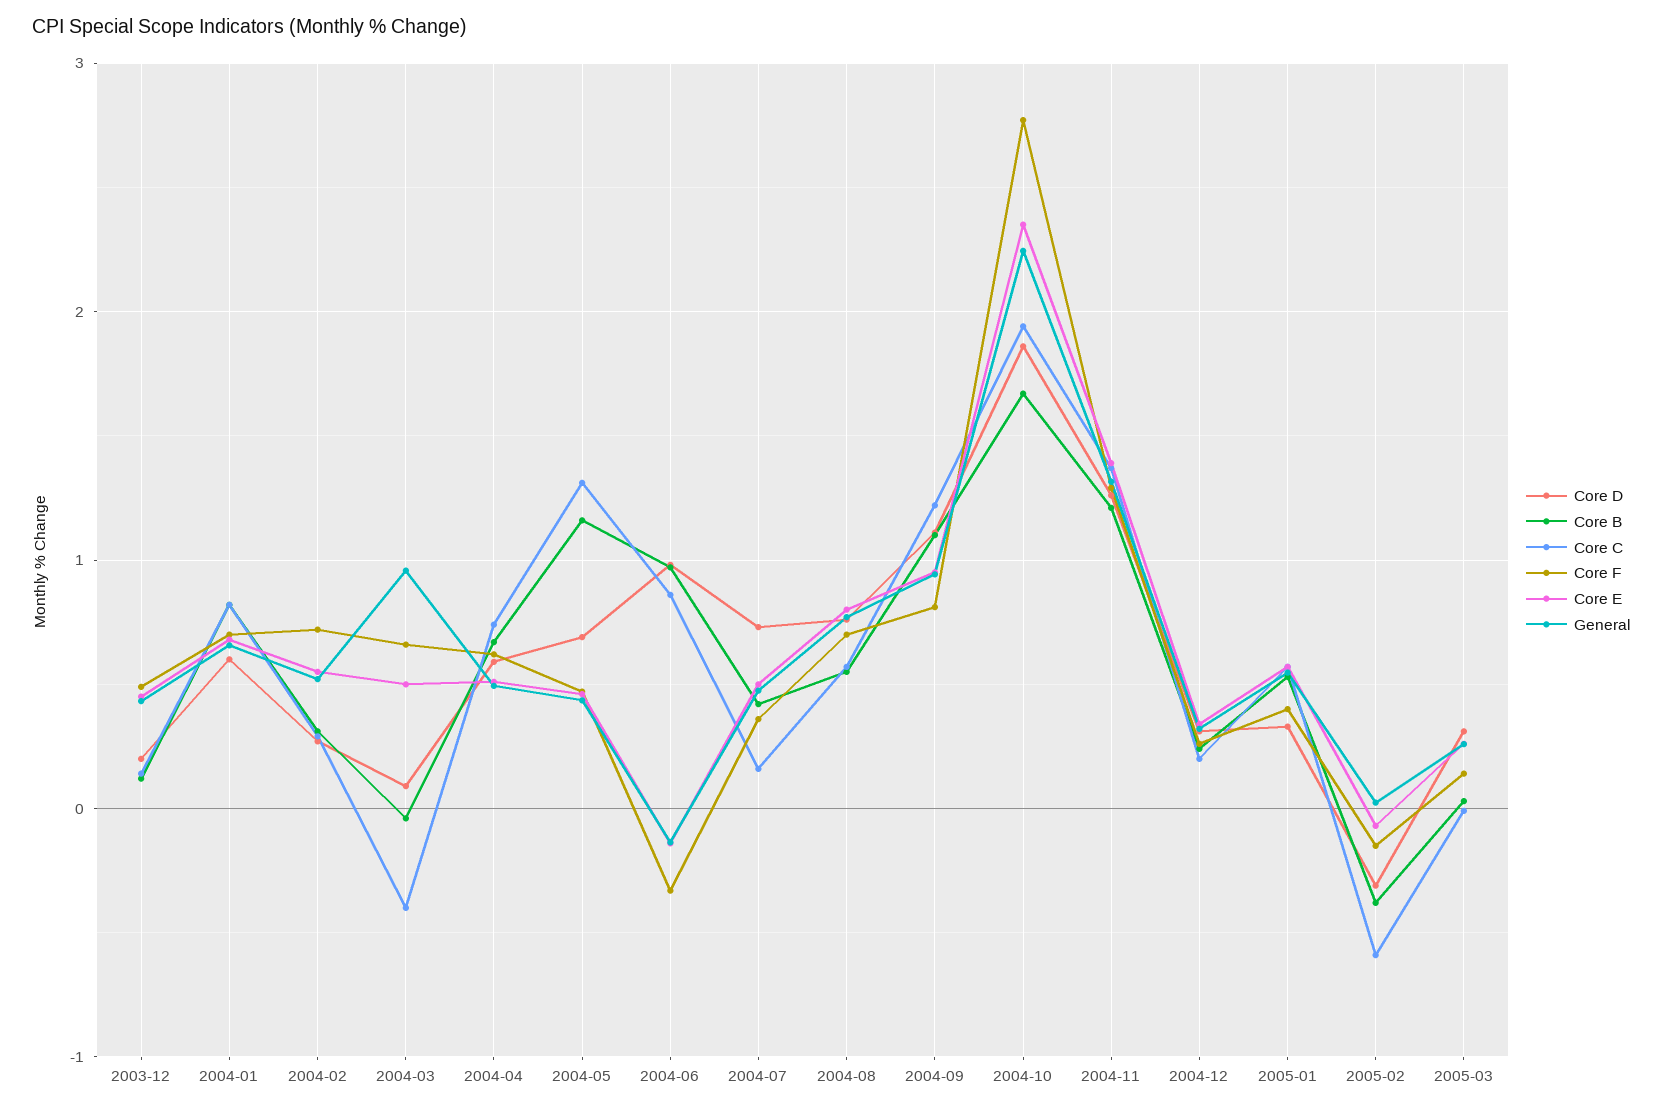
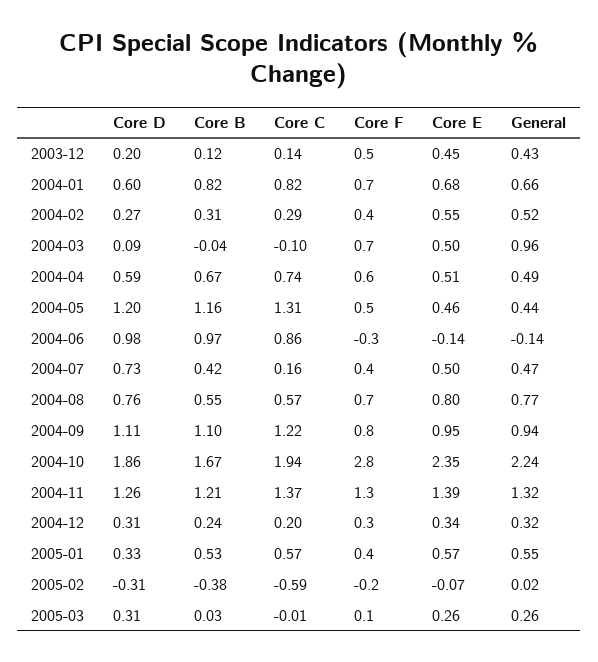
  {
    "Core D": {
      "2003-12": 0.2,
      "2004-01": 0.6,
      "2004-02": 0.27,
      "2004-03": 0.09,
      "2004-04": 0.59,
-     "2004-05": 0.7,
+     "2004-05": 1.2,
      "2004-06": 0.98,
      "2004-07": 0.73,
      "2004-08": 0.76,
      "2004-09": 1.11,
      "2004-10": 1.86,
      "2004-11": 1.26,
      "2004-12": 0.31,
      "2005-01": 0.33,
      "2005-02": -0.31,
      "2005-03": 0.31
    },
    "Core B": {
      "2003-12": 0.12,
      "2004-01": 0.82,
      "2004-02": 0.31,
      "2004-03": -0.04,
      "2004-04": 0.67,
      "2004-05": 1.16,
      "2004-06": 0.97,
      "2004-07": 0.42,
      "2004-08": 0.55,
      "2004-09": 1.1,
      "2004-10": 1.67,
      "2004-11": 1.21,
      "2004-12": 0.24,
      "2005-01": 0.53,
      "2005-02": -0.38,
      "2005-03": 0.03
    },
    "Core C": {
      "2003-12": 0.14,
      "2004-01": 0.82,
      "2004-02": 0.29,
-     "2004-03": -0.4,
+     "2004-03": -0.1,
      "2004-04": 0.74,
      "2004-05": 1.31,
      "2004-06": 0.86,
      "2004-07": 0.16,
      "2004-08": 0.57,
      "2004-09": 1.22,
      "2004-10": 1.94,
      "2004-11": 1.37,
      "2004-12": 0.2,
      "2005-01": 0.57,
      "2005-02": -0.59,
      "2005-03": -0.01
    },
    "Core F": {
      "2003-12": 0.5,
      "2004-01": 0.7,
-     "2004-02": 0.7,
+     "2004-02": 0.4,
      "2004-03": 0.7,
      "2004-04": 0.6,
      "2004-05": 0.5,
      "2004-06": -0.3,
      "2004-07": 0.4,
      "2004-08": 0.7,
      "2004-09": 0.8,
      "2004-10": 2.8,
      "2004-11": 1.3,
      "2004-12": 0.3,
      "2005-01": 0.4,
      "2005-02": -0.2,
      "2005-03": 0.1
    },
    "Core E": {
      "2003-12": 0.45,
      "2004-01": 0.68,
      "2004-02": 0.55,
      "2004-03": 0.5,
      "2004-04": 0.51,
      "2004-05": 0.46,
      "2004-06": -0.14,
      "2004-07": 0.5,
      "2004-08": 0.8,
      "2004-09": 0.95,
      "2004-10": 2.35,
      "2004-11": 1.39,
      "2004-12": 0.34,
      "2005-01": 0.57,
      "2005-02": -0.07,
      "2005-03": 0.26
    },
    "General": {
      "2003-12": 0.43,
      "2004-01": 0.66,
      "2004-02": 0.52,
      "2004-03": 0.96,
      "2004-04": 0.49,
      "2004-05": 0.44,
      "2004-06": -0.14,
      "2004-07": 0.47,
      "2004-08": 0.77,
      "2004-09": 0.94,
      "2004-10": 2.24,
      "2004-11": 1.32,
      "2004-12": 0.32,
      "2005-01": 0.55,
      "2005-02": 0.02,
      "2005-03": 0.26
    }
  }

